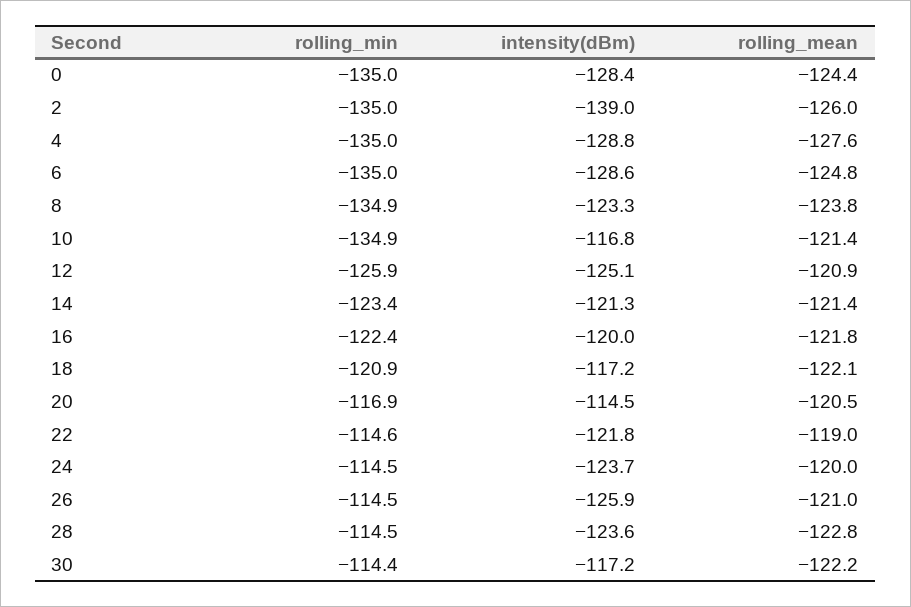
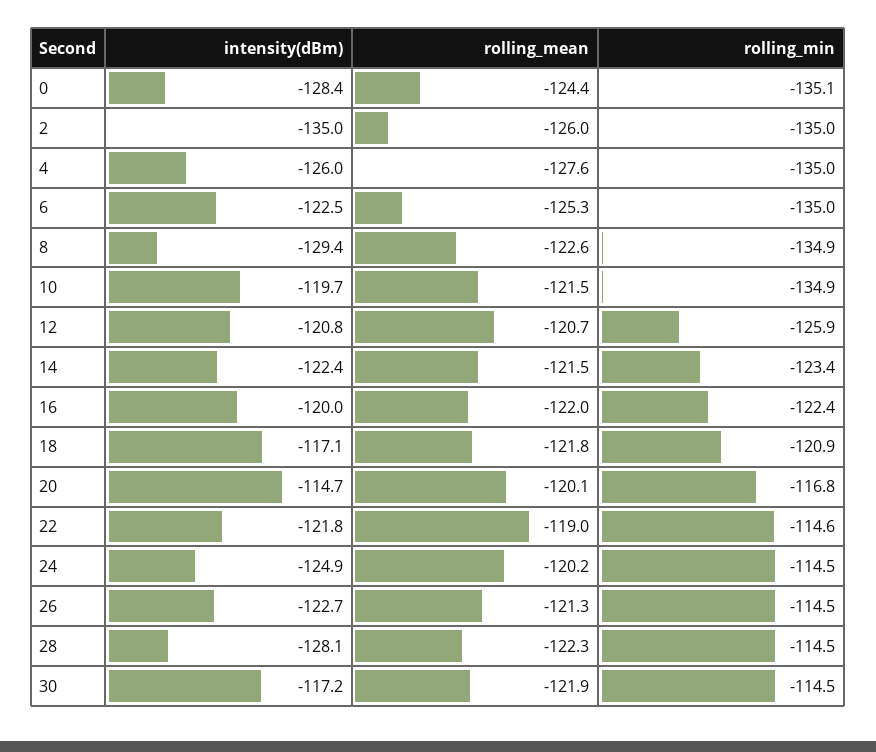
  {
    "rolling_min": {
-     "0": -135,
+     "0": -135.1,
      "2": -135,
      "4": -135,
      "6": -135,
      "8": -134.9,
      "10": -134.9,
      "12": -125.9,
      "14": -123.4,
      "16": -122.4,
      "18": -120.9,
-     "20": -116.9,
+     "20": -116.8,
      "22": -114.6,
      "24": -114.5,
      "26": -114.5,
      "28": -114.5,
-     "30": -114.4
+     "30": -114.5
    },
    "intensity(dBm)": {
      "0": -128.4,
-     "2": -139,
+     "2": -135,
-     "4": -128.8,
+     "4": -126,
-     "6": -128.6,
+     "6": -122.5,
-     "8": -123.3,
+     "8": -129.4,
-     "10": -116.8,
+     "10": -119.7,
-     "12": -125.1,
+     "12": -120.8,
-     "14": -121.3,
+     "14": -122.4,
      "16": -120,
-     "18": -117.2,
+     "18": -117.1,
-     "20": -114.5,
+     "20": -114.7,
      "22": -121.8,
-     "24": -123.7,
+     "24": -124.9,
-     "26": -125.9,
+     "26": -122.7,
-     "28": -123.6,
+     "28": -128.1,
      "30": -117.2
    },
    "rolling_mean": {
      "0": -124.4,
      "2": -126,
      "4": -127.6,
-     "6": -124.8,
+     "6": -125.3,
-     "8": -123.8,
+     "8": -122.6,
-     "10": -121.4,
+     "10": -121.5,
-     "12": -120.9,
+     "12": -120.7,
-     "14": -121.4,
+     "14": -121.5,
-     "16": -121.8,
+     "16": -122,
-     "18": -122.1,
+     "18": -121.8,
-     "20": -120.5,
+     "20": -120.1,
      "22": -119,
-     "24": -120,
+     "24": -120.2,
-     "26": -121,
+     "26": -121.3,
-     "28": -122.8,
+     "28": -122.3,
-     "30": -122.2
+     "30": -121.9
    }
  }

